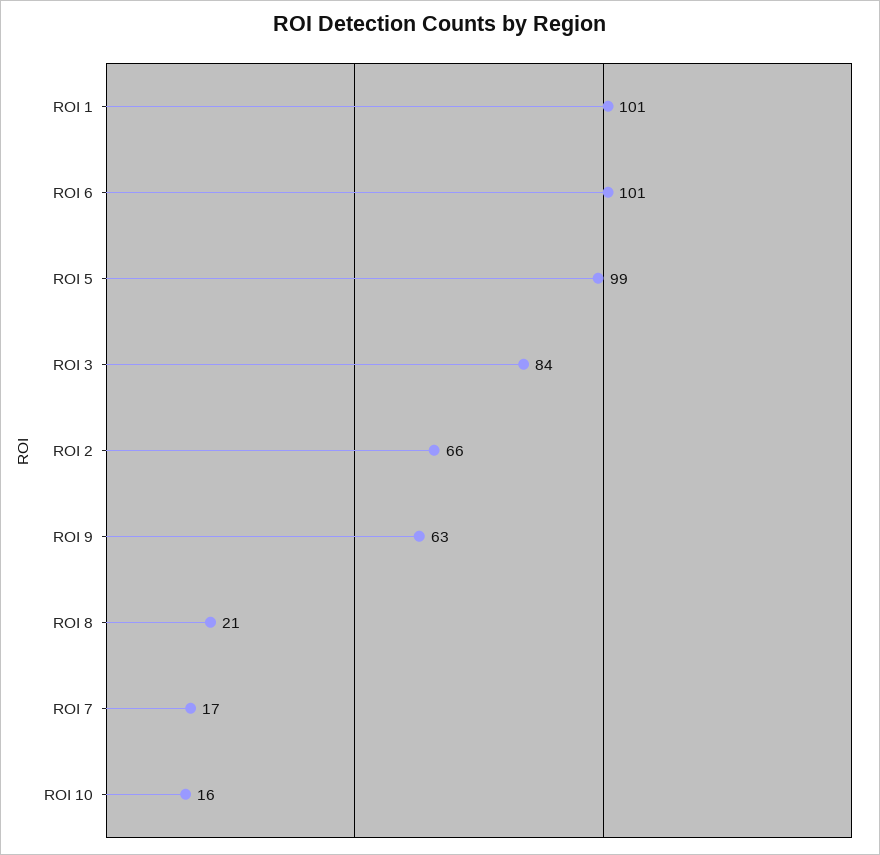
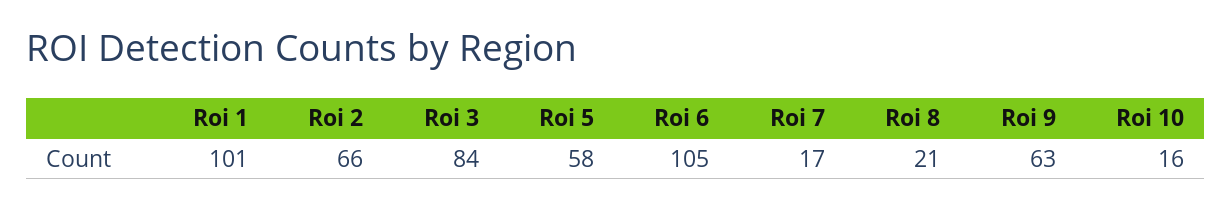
  {
    "ROI 1": 101,
-   "ROI 6": 101,
+   "ROI 6": 105,
-   "ROI 5": 99,
+   "ROI 5": 58,
    "ROI 3": 84,
    "ROI 2": 66,
    "ROI 9": 63,
    "ROI 8": 21,
    "ROI 7": 17,
    "ROI 10": 16
  }

